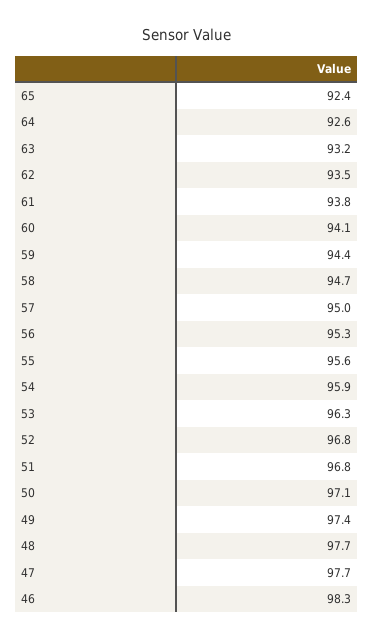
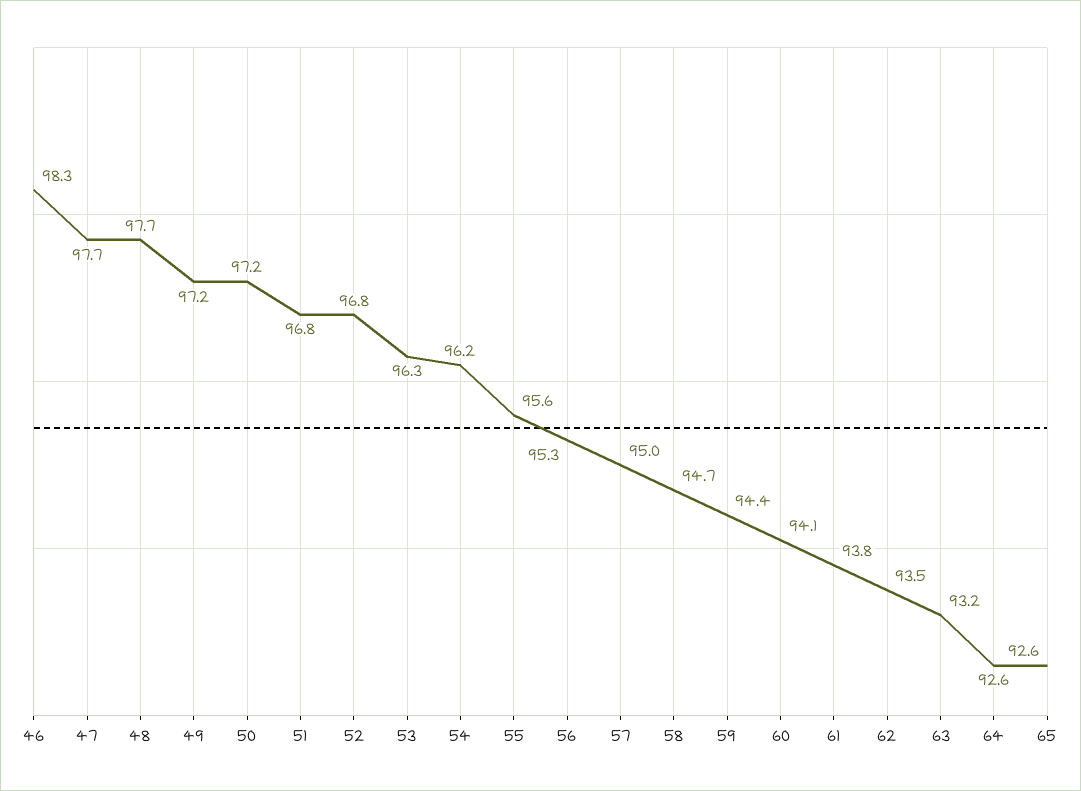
  {
-   "65": 92.4,
+   "65": 92.6,
    "64": 92.6,
    "63": 93.2,
    "62": 93.5,
    "61": 93.8,
    "60": 94.1,
    "59": 94.4,
    "58": 94.7,
    "57": 95,
    "56": 95.3,
    "55": 95.6,
-   "54": 95.9,
+   "54": 96.2,
    "53": 96.3,
    "52": 96.8,
    "51": 96.8,
-   "50": 97.1,
+   "50": 97.2,
-   "49": 97.4,
+   "49": 97.2,
    "48": 97.7,
    "47": 97.7,
    "46": 98.3
  }

